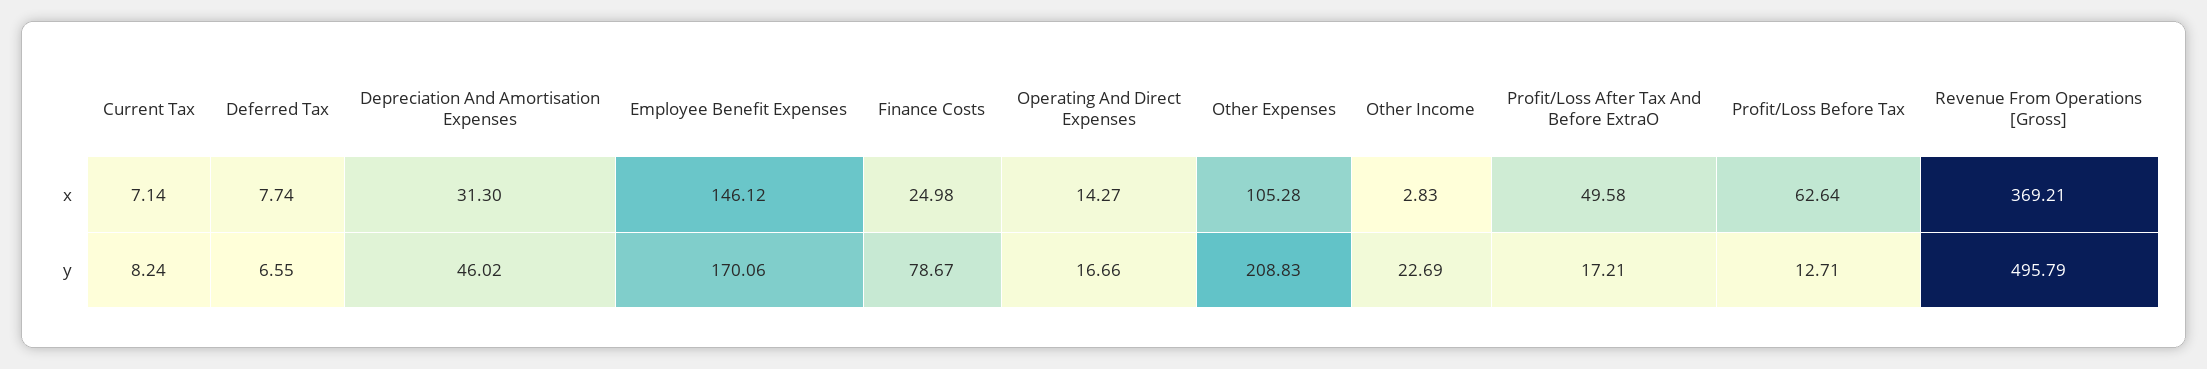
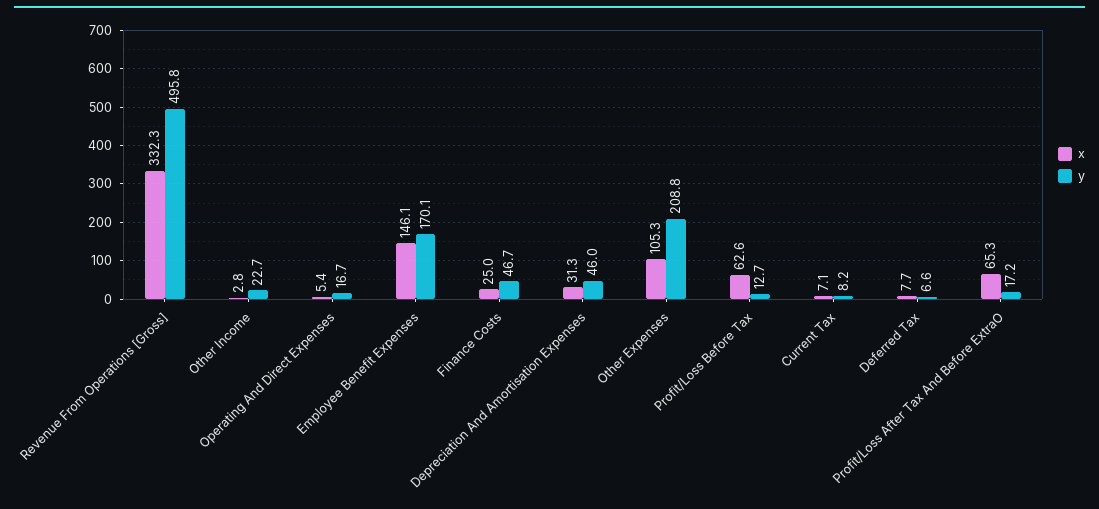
  {
    "x": {
      "Current Tax": 7.14,
      "Deferred Tax": 7.74,
      "Depreciation And Amortisation Expenses": 31.3,
      "Employee Benefit Expenses": 146.12,
      "Finance Costs": 24.98,
-     "Operating And Direct Expenses": 14.27,
+     "Operating And Direct Expenses": 5.4,
      "Other Expenses": 105.28,
      "Other Income": 2.83,
-     "Profit/Loss After Tax And Before ExtraO": 49.58,
+     "Profit/Loss After Tax And Before ExtraO": 65.3,
      "Profit/Loss Before Tax": 62.64,
-     "Revenue From Operations [Gross]": 369.21
+     "Revenue From Operations [Gross]": 332.3
    },
    "y": {
      "Current Tax": 8.24,
      "Deferred Tax": 6.55,
      "Depreciation And Amortisation Expenses": 46.02,
      "Employee Benefit Expenses": 170.06,
-     "Finance Costs": 78.67,
+     "Finance Costs": 46.7,
      "Operating And Direct Expenses": 16.66,
      "Other Expenses": 208.83,
      "Other Income": 22.69,
      "Profit/Loss After Tax And Before ExtraO": 17.21,
      "Profit/Loss Before Tax": 12.71,
      "Revenue From Operations [Gross]": 495.79
    }
  }

